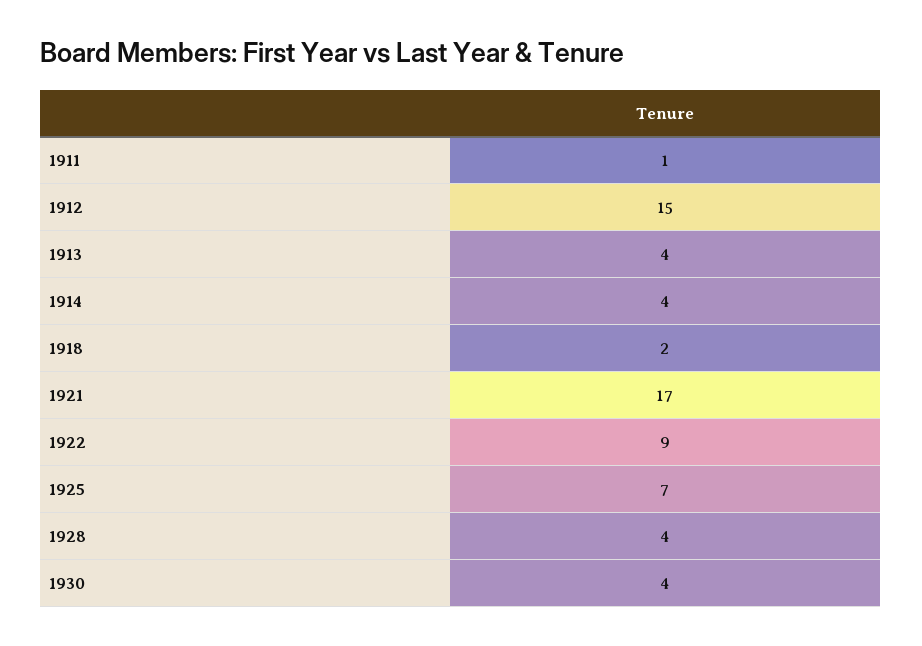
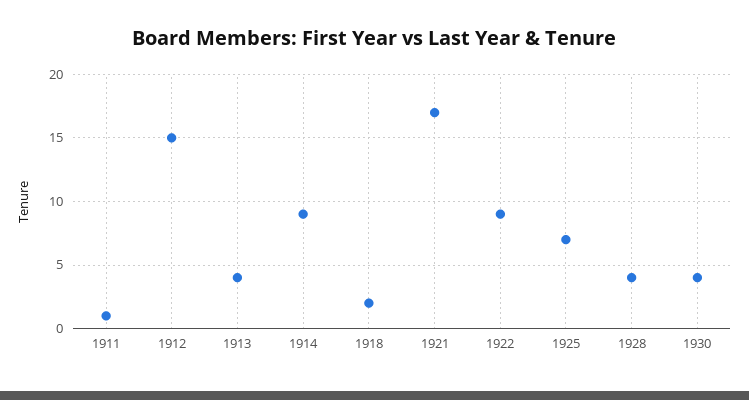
  {
    "1911": 1,
    "1912": 15,
    "1913": 4,
-   "1914": 4,
+   "1914": 9,
    "1918": 2,
    "1921": 17,
    "1922": 9,
    "1925": 7,
    "1928": 4,
    "1930": 4
  }

